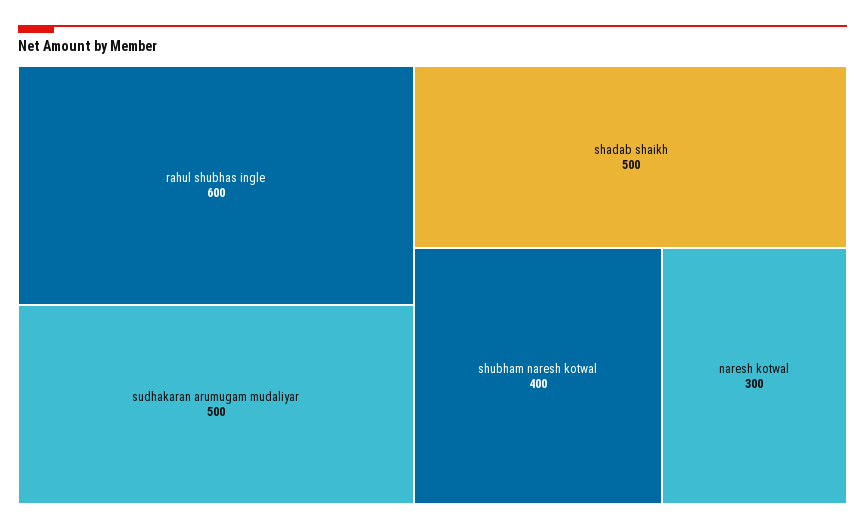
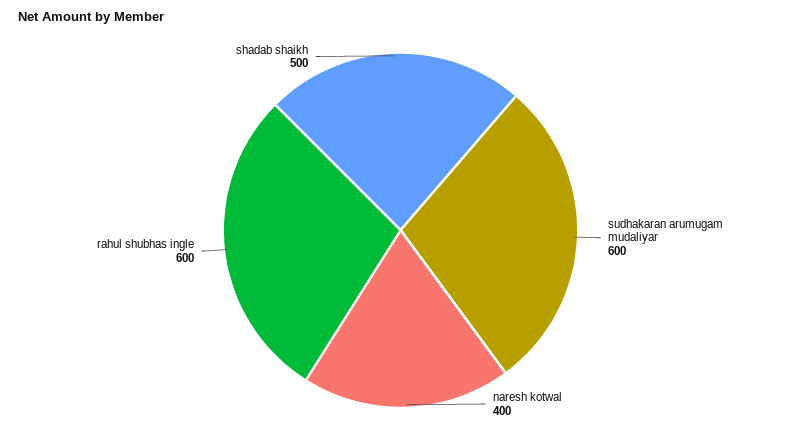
  {
    "rahul shubhas ingle": 600,
-   "sudhakaran arumugam mudaliyar": 500,
+   "sudhakaran arumugam mudaliyar": 600,
    "shadab shaikh": 500,
-   "shubham naresh kotwal": 400,
-   "naresh kotwal": 300
+   "naresh kotwal": 400
  }

